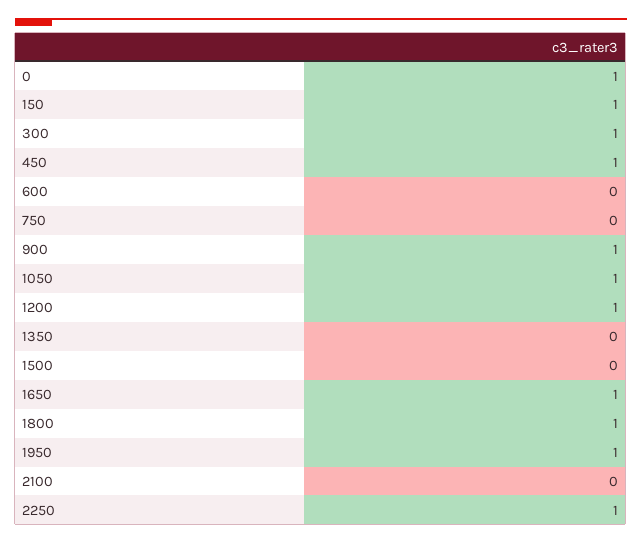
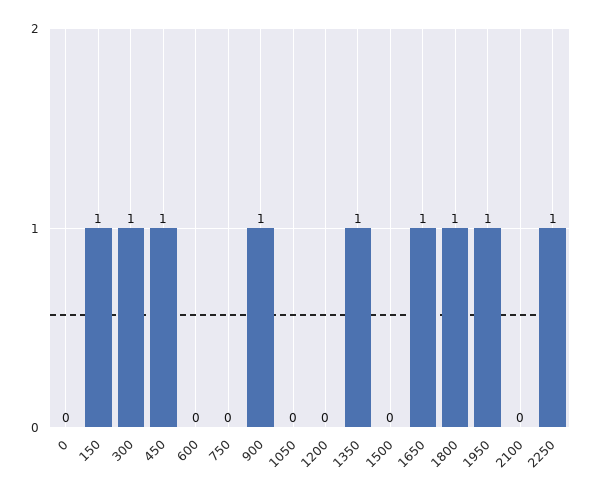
  {
-   "0": 1,
+   "0": 0,
    "150": 1,
    "300": 1,
    "450": 1,
    "600": 0,
    "750": 0,
    "900": 1,
-   "1050": 1,
+   "1050": 0,
-   "1200": 1,
+   "1200": 0,
-   "1350": 0,
+   "1350": 1,
    "1500": 0,
    "1650": 1,
    "1800": 1,
    "1950": 1,
    "2100": 0,
    "2250": 1
  }

